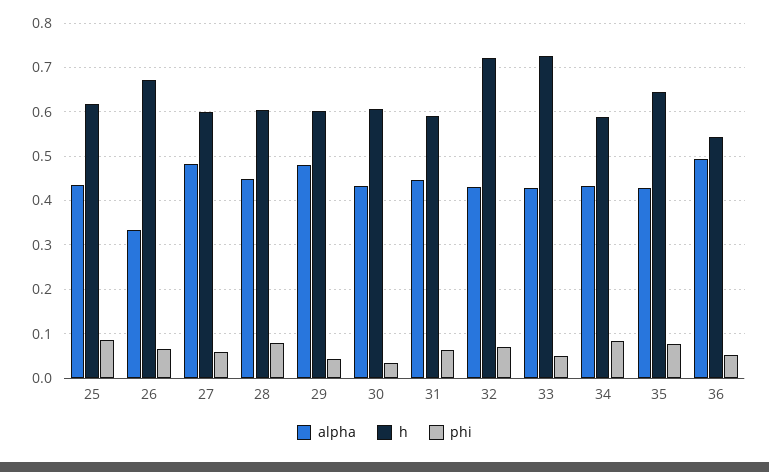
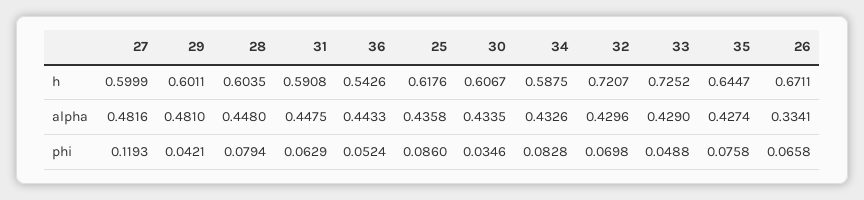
  {
    "alpha": {
      "25": 0.4358,
      "26": 0.3341,
      "27": 0.4816,
      "28": 0.448,
      "29": 0.481,
      "30": 0.4335,
      "31": 0.4475,
      "32": 0.4296,
      "33": 0.429,
      "34": 0.4326,
      "35": 0.4274,
-     "36": 0.5
+     "36": 0.4433
    },
    "h": {
      "25": 0.6176,
      "26": 0.6711,
      "27": 0.5999,
      "28": 0.6035,
      "29": 0.6011,
      "30": 0.6067,
      "31": 0.5908,
      "32": 0.7207,
      "33": 0.7252,
      "34": 0.5875,
      "35": 0.6447,
      "36": 0.5426
    },
    "phi": {
      "25": 0.086,
      "26": 0.0658,
-     "27": 0.06,
+     "27": 0.1193,
      "28": 0.0794,
      "29": 0.0421,
      "30": 0.0346,
      "31": 0.0629,
      "32": 0.0698,
      "33": 0.0488,
      "34": 0.0828,
      "35": 0.0758,
      "36": 0.0524
    }
  }

